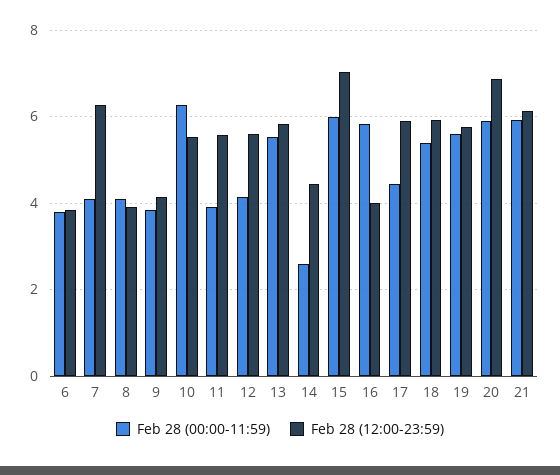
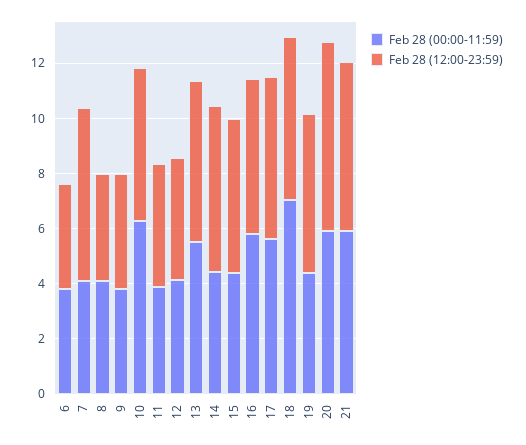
  {
    "Feb 28 (00:00-11:59)": {
      "6": 3.8,
      "7": 4.2,
      "8": 4.2,
      "9": 3.8,
      "10": 6.2,
      "11": 4,
      "12": 4.2,
      "13": 5.6,
-     "14": 2.6,
+     "14": 4.5,
-     "15": 6,
+     "15": 4.5,
      "16": 5.8,
-     "17": 4.4,
+     "17": 5.5,
-     "18": 5.4,
+     "18": 7,
-     "19": 5.6,
+     "19": 4.5,
      "20": 6,
      "21": 6
    },
    "Feb 28 (12:00-23:59)": {
      "6": 3.8,
      "7": 6.2,
      "8": 4,
      "9": 4.2,
      "10": 5.6,
-     "11": 5.6,
+     "11": 4.5,
-     "12": 5.6,
+     "12": 4.5,
      "13": 5.8,
-     "14": 4.4,
+     "14": 6,
-     "15": 7,
+     "15": 5.5,
-     "16": 4,
+     "16": 5.5,
      "17": 6,
      "18": 6,
      "19": 5.8,
      "20": 6.8,
      "21": 6.2
    }
  }

